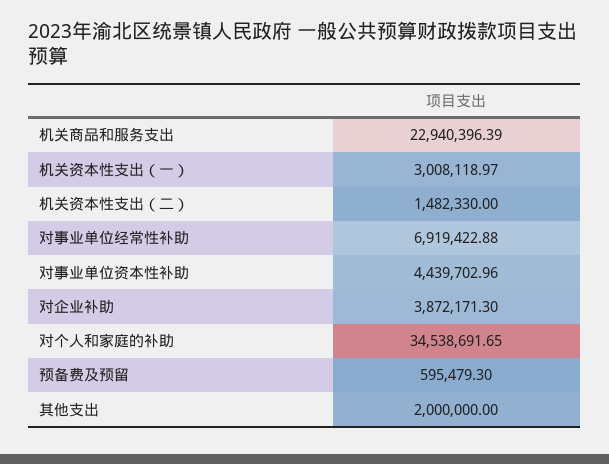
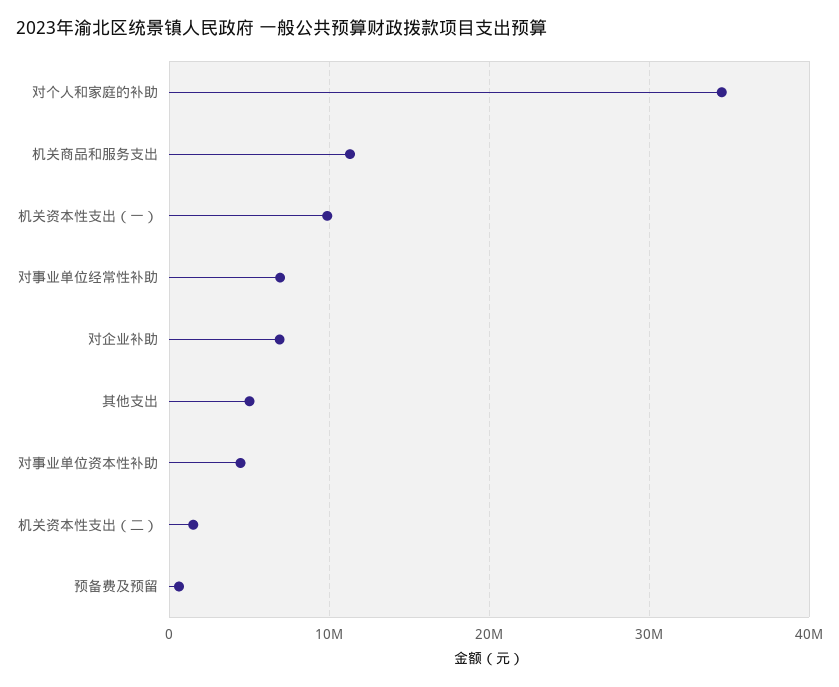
  {
-   "机关商品和服务支出": 22940396.39,
+   "机关商品和服务支出": 11000000,
-   "机关资本性支出（一）": 3008118.97,
+   "机关资本性支出（一）": 10000000,
    "机关资本性支出（二）": 1482330,
    "对事业单位经常性补助": 6919422.88,
    "对事业单位资本性补助": 4439702.96,
-   "对企业补助": 3872171.3,
+   "对企业补助": 7000000,
    "对个人和家庭的补助": 34538691.65,
    "预备费及预留": 595479.3,
-   "其他支出": 2000000
+   "其他支出": 5000000
  }

